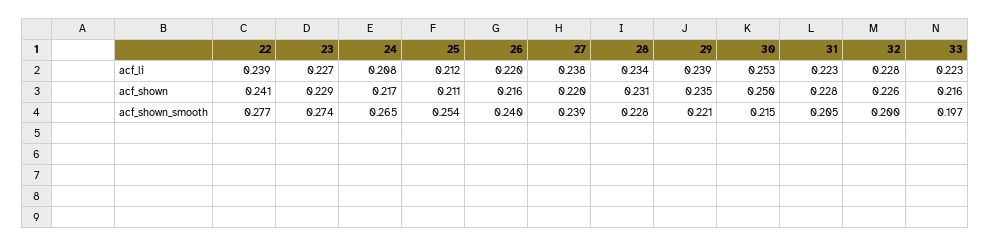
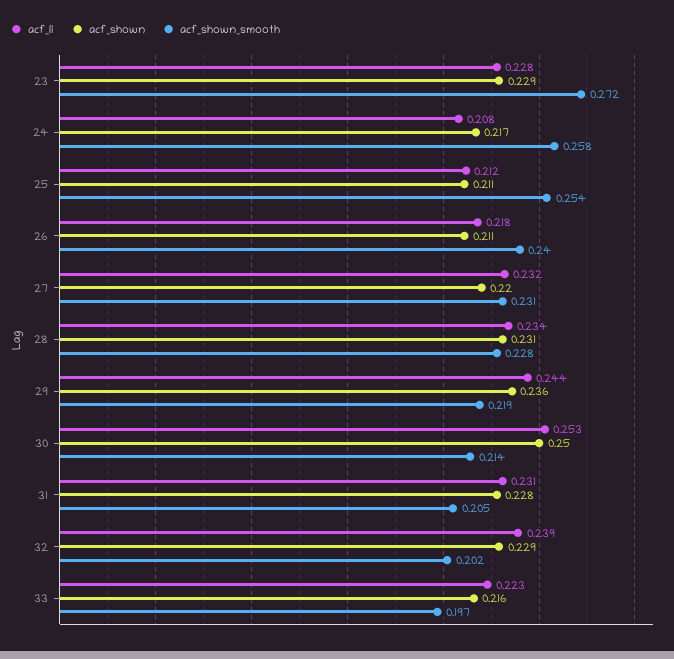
  {
    "acf_li": {
-     "22": 0.239,
-     "23": 0.227,
+     "23": 0.228,
      "24": 0.208,
      "25": 0.212,
-     "26": 0.22,
+     "26": 0.218,
-     "27": 0.238,
+     "27": 0.232,
      "28": 0.234,
-     "29": 0.239,
+     "29": 0.244,
      "30": 0.253,
-     "31": 0.223,
+     "31": 0.231,
-     "32": 0.228,
+     "32": 0.239,
      "33": 0.223
    },
    "acf_shown": {
-     "22": 0.241,
      "23": 0.229,
      "24": 0.217,
      "25": 0.211,
-     "26": 0.216,
+     "26": 0.211,
      "27": 0.22,
      "28": 0.231,
-     "29": 0.235,
+     "29": 0.236,
      "30": 0.25,
      "31": 0.228,
-     "32": 0.226,
+     "32": 0.229,
      "33": 0.216
    },
    "acf_shown_smooth": {
-     "22": 0.277,
-     "23": 0.274,
+     "23": 0.272,
-     "24": 0.265,
+     "24": 0.258,
      "25": 0.254,
      "26": 0.24,
-     "27": 0.239,
+     "27": 0.231,
      "28": 0.228,
-     "29": 0.221,
+     "29": 0.219,
-     "30": 0.215,
+     "30": 0.214,
      "31": 0.205,
-     "32": 0.2,
+     "32": 0.202,
      "33": 0.197
    }
  }

